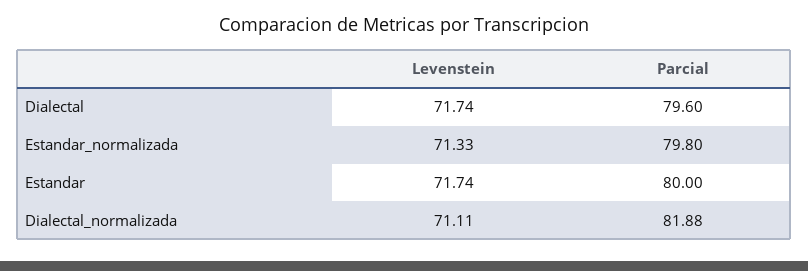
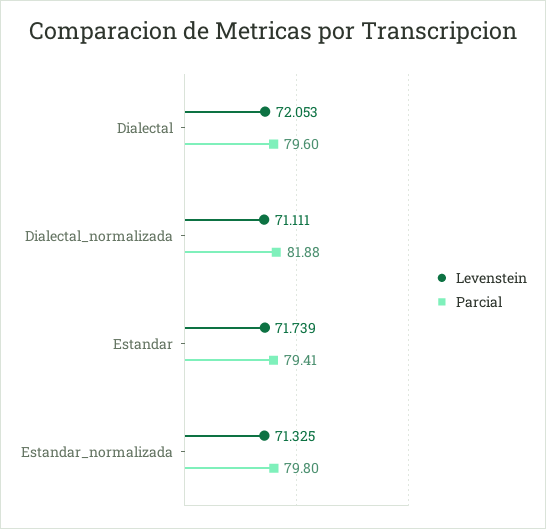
  {
    "Levenstein": {
-     "Dialectal": 71.74,
+     "Dialectal": 72.053,
      "Estandar_normalizada": 71.325,
      "Estandar": 71.739,
      "Dialectal_normalizada": 71.111
    },
    "Parcial": {
      "Dialectal": 79.6,
      "Estandar_normalizada": 79.8,
-     "Estandar": 80,
+     "Estandar": 79.41,
      "Dialectal_normalizada": 81.88
    }
  }

